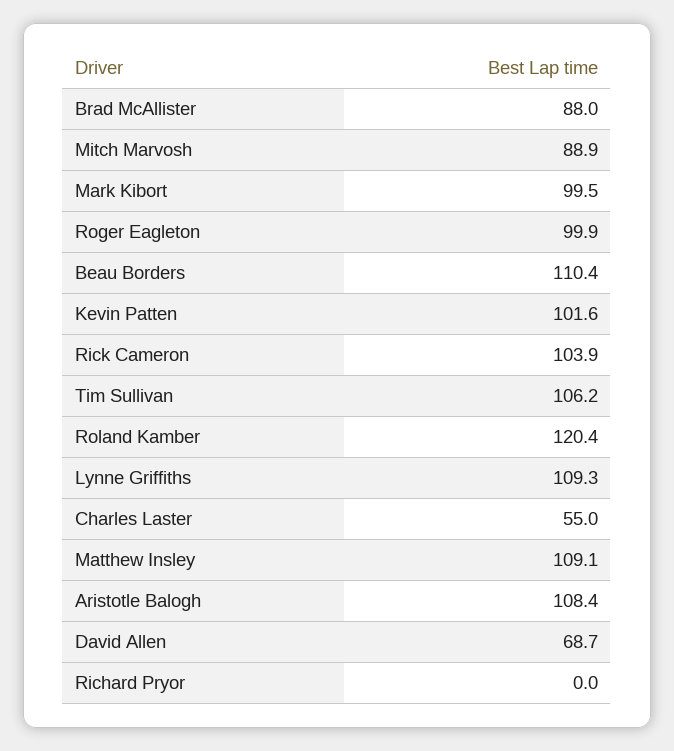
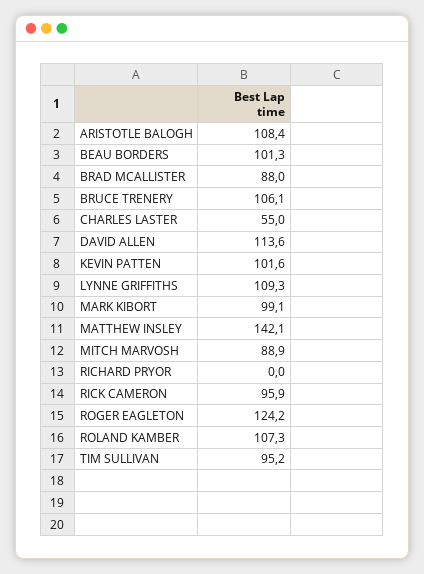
  {
    "Brad McAllister": 88,
    "Mitch Marvosh": 88.9,
-   "Mark Kibort": 99.5,
+   "Mark Kibort": 99.1,
-   "Roger Eagleton": 99.9,
+   "Roger Eagleton": 124.2,
-   "Beau Borders": 110.4,
+   "Beau Borders": 101.3,
    "Kevin Patten": 101.6,
-   "Rick Cameron": 103.9,
+   "Rick Cameron": 95.9,
-   "Tim Sullivan": 106.2,
+   "Tim Sullivan": 95.2,
-   "Roland Kamber": 120.4,
+   "Roland Kamber": 107.3,
    "Lynne Griffiths": 109.3,
    "Charles Laster": 55,
-   "Matthew Insley": 109.1,
+   "Matthew Insley": 142.1,
    "Aristotle Balogh": 108.4,
-   "David Allen": 68.7,
+   "David Allen": 113.6,
-   "Richard Pryor": 0
+   "Richard Pryor": 0,
+   "BRUCE TRENERY": 106.1
  }

